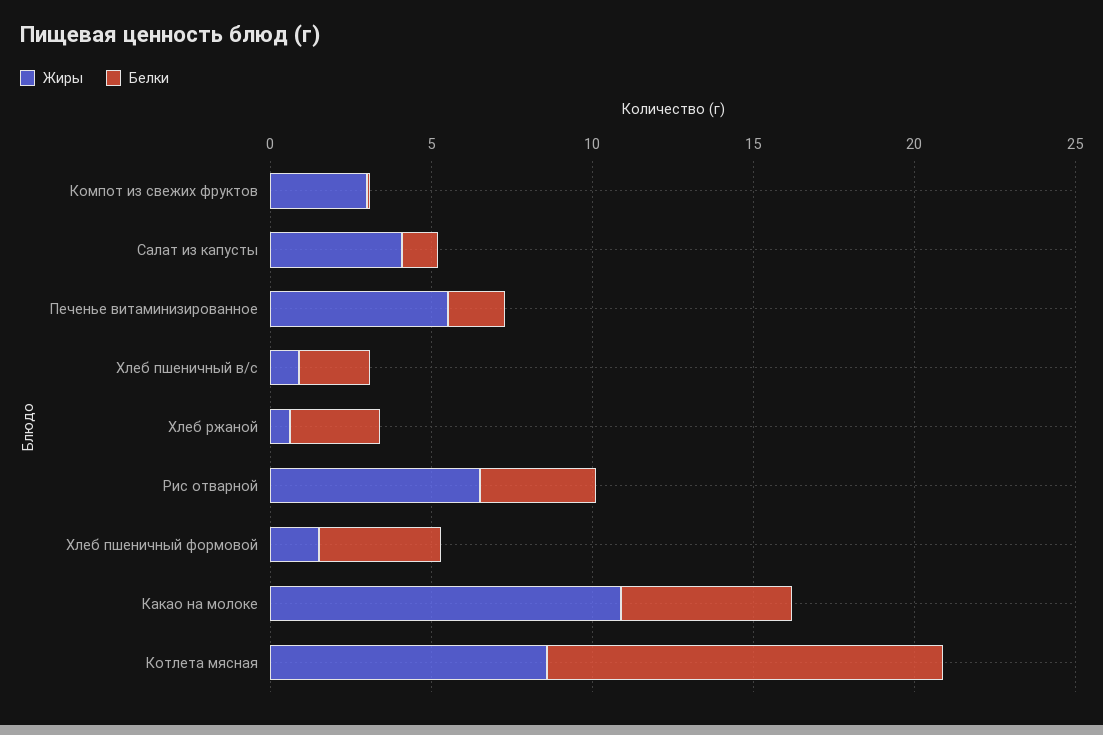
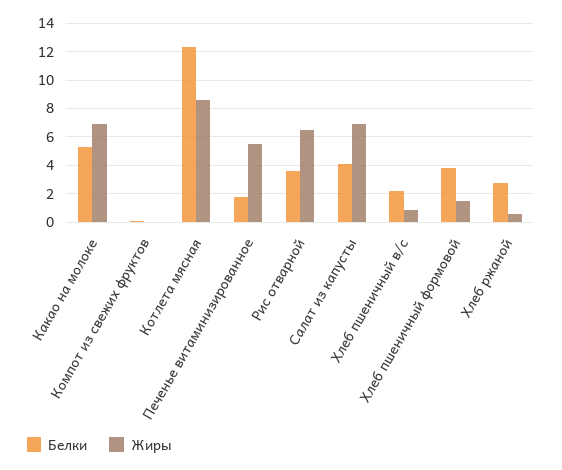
  {
    "Жиры": {
-     "Компот из свежих фруктов": 3,
+     "Компот из свежих фруктов": 0,
-     "Салат из капусты": 4,
+     "Салат из капусты": 7,
      "Печенье витаминизированное": 5.5,
      "Хлеб пшеничный в/с": 1,
      "Хлеб ржаной": 0.5,
      "Рис отварной": 6.5,
      "Хлеб пшеничный формовой": 1.5,
-     "Какао на молоке": 11,
+     "Какао на молоке": 7,
      "Котлета мясная": 8.5
    },
    "Белки": {
      "Компот из свежих фруктов": 0,
-     "Салат из капусты": 1,
+     "Салат из капусты": 4,
      "Печенье витаминизированное": 2,
      "Хлеб пшеничный в/с": 2,
      "Хлеб ржаной": 3,
      "Рис отварной": 3.5,
      "Хлеб пшеничный формовой": 4,
      "Какао на молоке": 5.5,
      "Котлета мясная": 12.5
    }
  }

